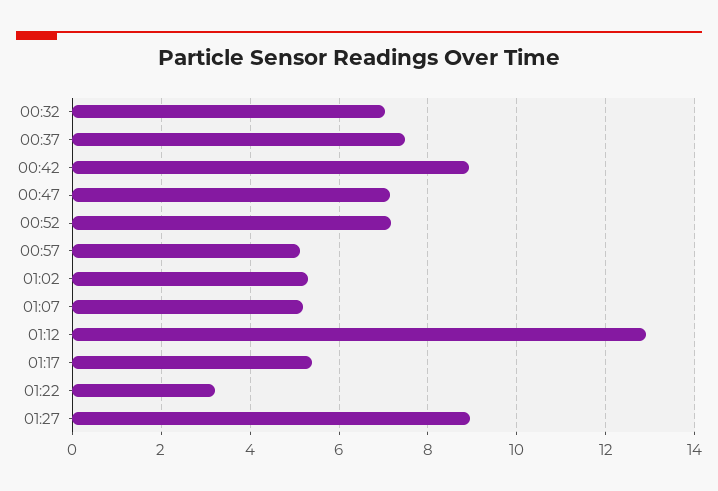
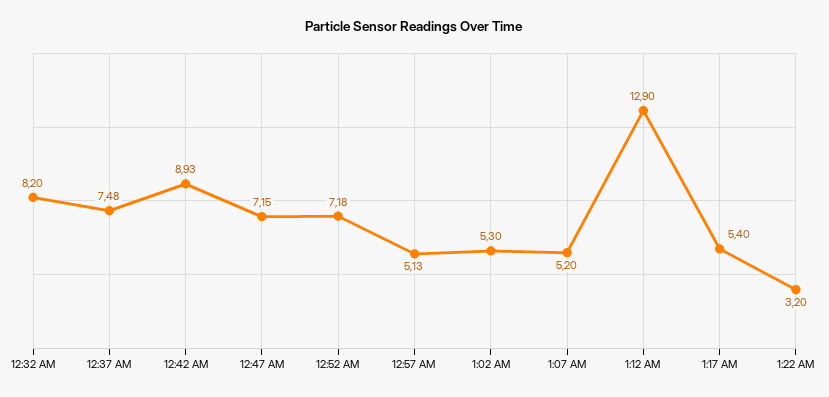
  {
-   "00:32": 7,
+   "00:32": 8.2,
    "00:37": 7.48,
    "00:42": 8.93,
    "00:47": 7.15,
    "00:52": 7.18,
    "00:57": 5.13,
    "01:02": 5.3,
    "01:07": 5.2,
    "01:12": 12.9,
    "01:17": 5.4,
-   "01:22": 3.2,
+   "01:22": 3.2
-   "01:27": 9
  }

